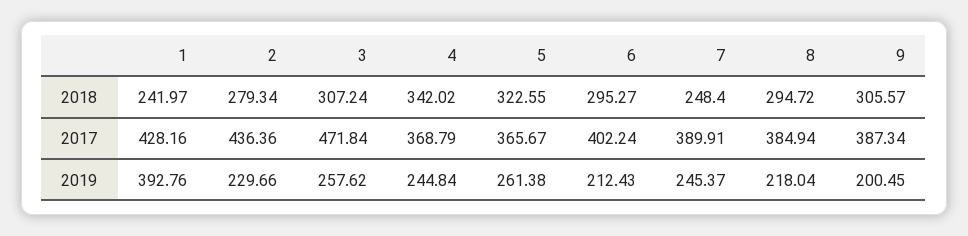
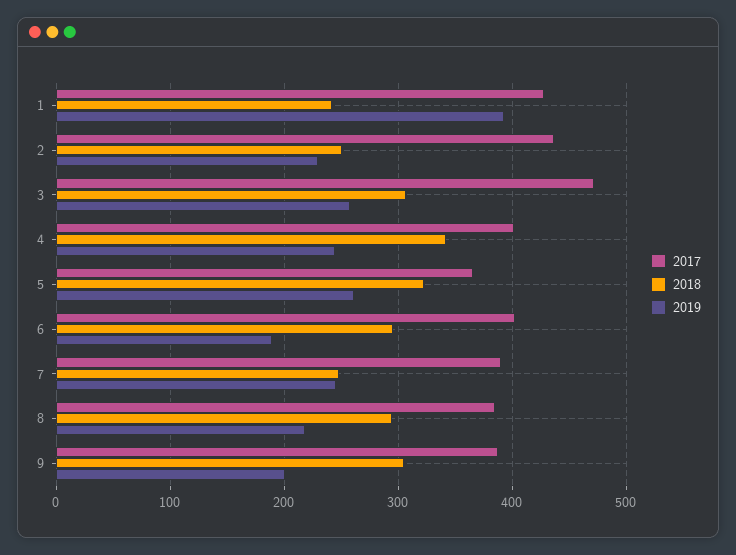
  {
    "2018": {
      "1": 241.97,
-     "2": 279.34,
+     "2": 250,
      "3": 307.24,
      "4": 342.02,
      "5": 322.55,
      "6": 295.27,
      "7": 248.4,
      "8": 294.72,
      "9": 305.57
    },
    "2017": {
      "1": 428.16,
      "2": 436.36,
      "3": 471.84,
-     "4": 368.79,
+     "4": 400,
      "5": 365.67,
      "6": 402.24,
      "7": 389.91,
      "8": 384.94,
      "9": 387.34
    },
    "2019": {
      "1": 392.76,
      "2": 229.66,
      "3": 257.62,
      "4": 244.84,
      "5": 261.38,
-     "6": 212.43,
+     "6": 190,
      "7": 245.37,
      "8": 218.04,
      "9": 200.45
    }
  }

